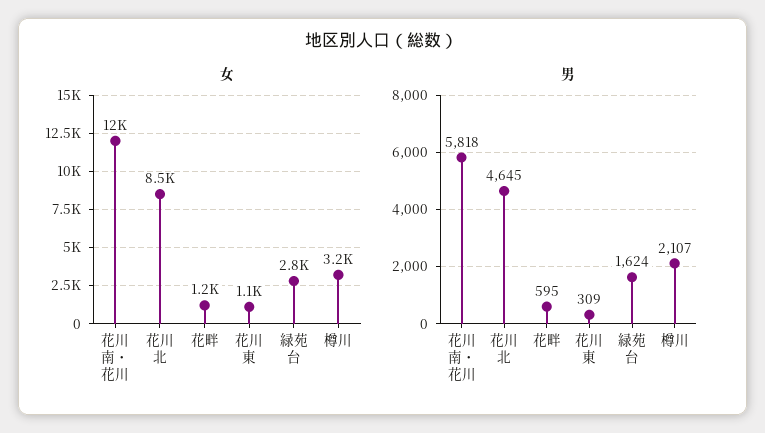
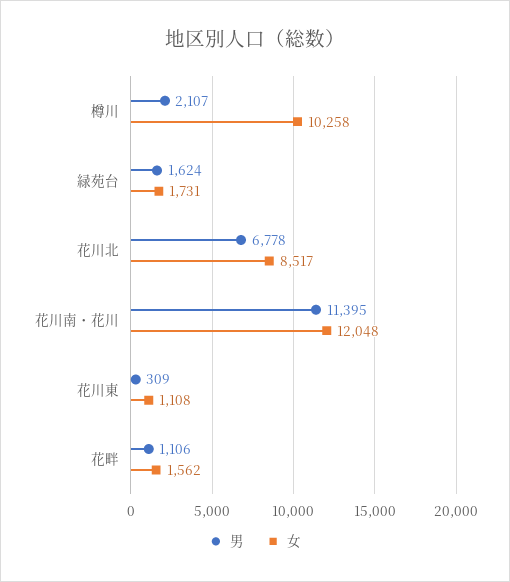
  {
    "女": {
      "花川南・花川": 12048,
      "花川北": 8517,
-     "花畔": 1200,
+     "花畔": 1562,
      "花川東": 1108,
-     "緑苑台": 2800,
+     "緑苑台": 1731,
-     "樽川": 3200
+     "樽川": 10258
    },
    "男": {
-     "花川南・花川": 5818,
+     "花川南・花川": 11395,
-     "花川北": 4645,
+     "花川北": 6778,
-     "花畔": 595,
+     "花畔": 1106,
      "花川東": 309,
      "緑苑台": 1624,
      "樽川": 2107
    }
  }

